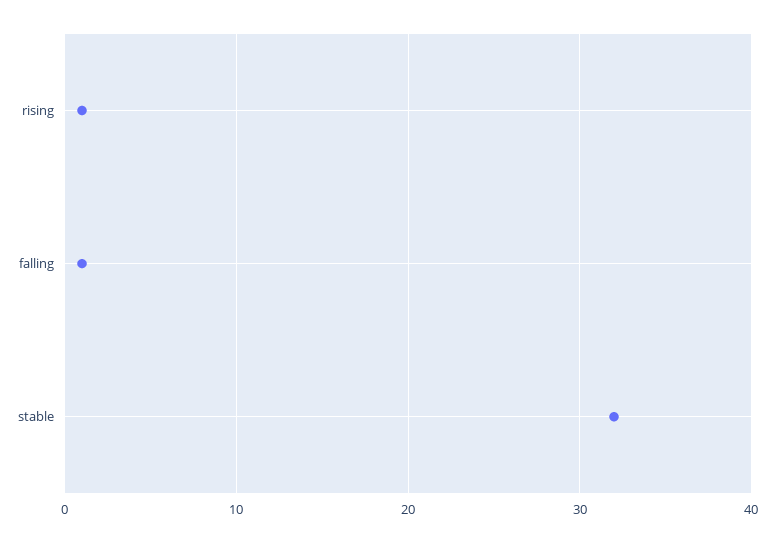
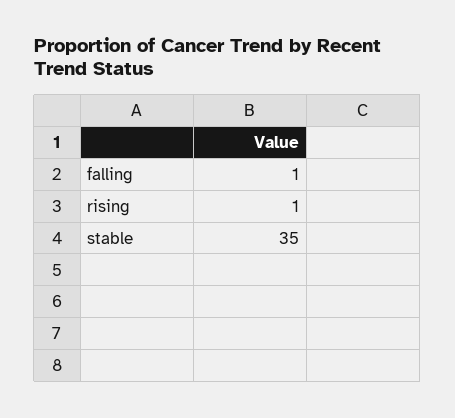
  {
    "rising": 1,
    "falling": 1,
-   "stable": 32
+   "stable": 35
  }

